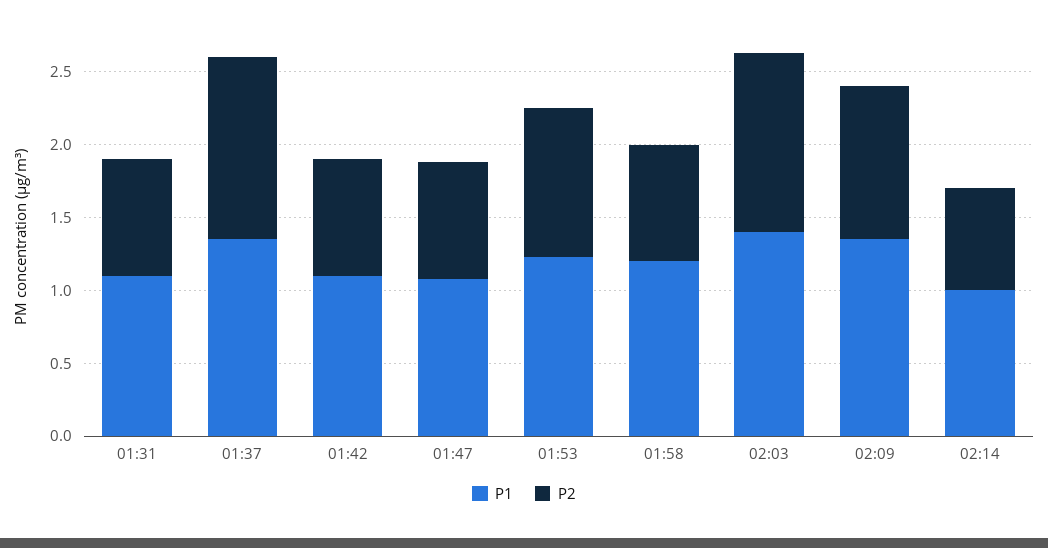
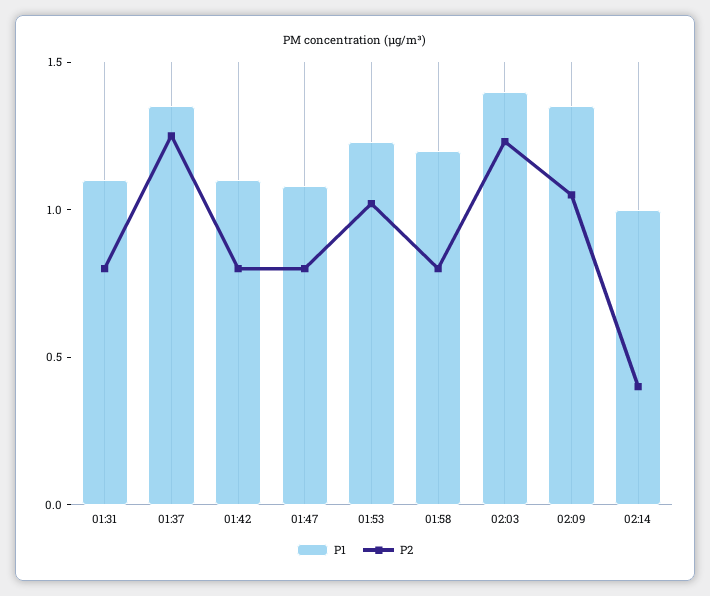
  {
    "P1": {
      "01:31": 1.1,
      "01:37": 1.4,
      "01:42": 1.1,
      "01:47": 1.1,
      "01:53": 1.2,
      "01:58": 1.2,
      "02:03": 1.4,
      "02:09": 1.4,
      "02:14": 1
    },
    "P2": {
      "01:31": 0.8,
      "01:37": 1.3,
      "01:42": 0.8,
      "01:47": 0.8,
      "01:53": 1,
      "01:58": 0.8,
      "02:03": 1.2,
      "02:09": 1.1,
-     "02:14": 0.7
+     "02:14": 0.4
    }
  }

